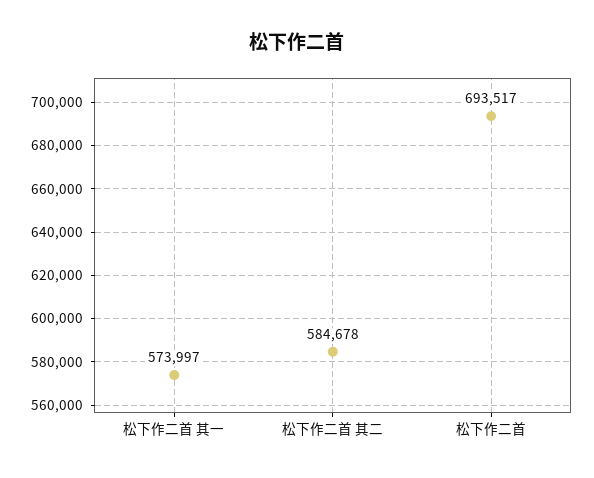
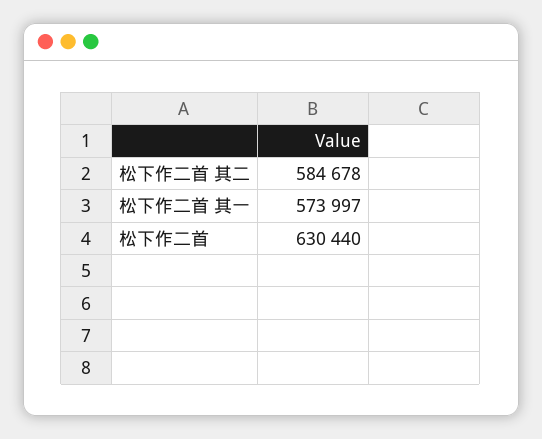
  {
    "松下作二首 其一": 573997,
    "松下作二首 其二": 584678,
-   "松下作二首": 693517
+   "松下作二首": 630440
  }

